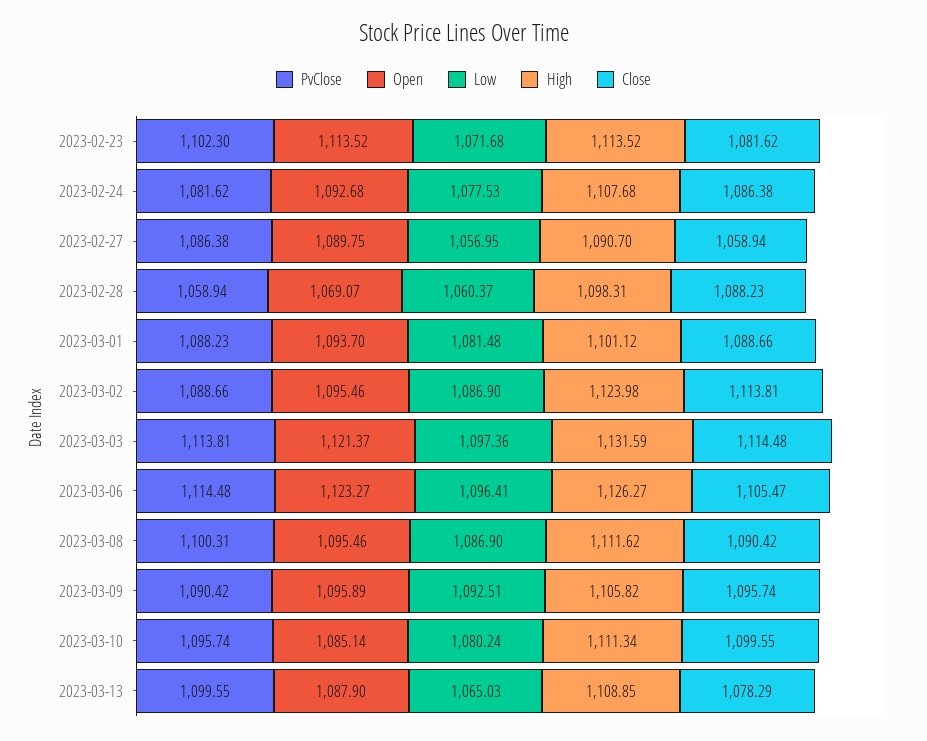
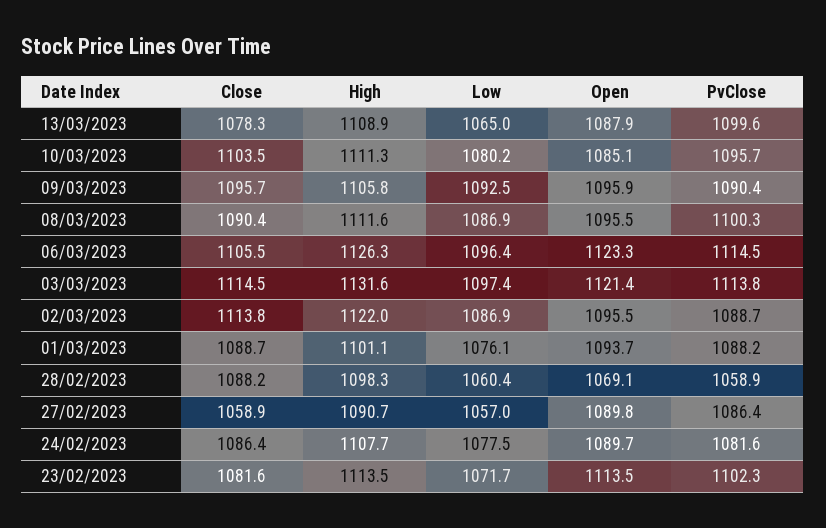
  {
    "PvClose": {
      "2023-02-23": 1102.3,
      "2023-02-24": 1081.62,
      "2023-02-27": 1086.38,
      "2023-02-28": 1058.94,
      "2023-03-01": 1088.23,
      "2023-03-02": 1088.66,
      "2023-03-03": 1113.81,
      "2023-03-06": 1114.48,
      "2023-03-08": 1100.31,
      "2023-03-09": 1090.42,
      "2023-03-10": 1095.74,
      "2023-03-13": 1099.55
    },
    "Open": {
      "2023-02-23": 1113.52,
-     "2023-02-24": 1092.68,
+     "2023-02-24": 1089.7,
      "2023-02-27": 1089.75,
      "2023-02-28": 1069.07,
      "2023-03-01": 1093.7,
      "2023-03-02": 1095.46,
      "2023-03-03": 1121.37,
      "2023-03-06": 1123.27,
      "2023-03-08": 1095.46,
      "2023-03-09": 1095.89,
      "2023-03-10": 1085.14,
      "2023-03-13": 1087.9
    },
    "Low": {
      "2023-02-23": 1071.68,
      "2023-02-24": 1077.53,
      "2023-02-27": 1056.95,
      "2023-02-28": 1060.37,
-     "2023-03-01": 1081.48,
+     "2023-03-01": 1076.1,
      "2023-03-02": 1086.9,
      "2023-03-03": 1097.36,
      "2023-03-06": 1096.41,
      "2023-03-08": 1086.9,
      "2023-03-09": 1092.51,
      "2023-03-10": 1080.24,
      "2023-03-13": 1065.03
    },
    "High": {
      "2023-02-23": 1113.52,
      "2023-02-24": 1107.68,
      "2023-02-27": 1090.7,
      "2023-02-28": 1098.31,
      "2023-03-01": 1101.12,
-     "2023-03-02": 1123.98,
+     "2023-03-02": 1122,
      "2023-03-03": 1131.59,
      "2023-03-06": 1126.27,
      "2023-03-08": 1111.62,
      "2023-03-09": 1105.82,
      "2023-03-10": 1111.34,
      "2023-03-13": 1108.85
    },
    "Close": {
      "2023-02-23": 1081.62,
      "2023-02-24": 1086.38,
      "2023-02-27": 1058.94,
      "2023-02-28": 1088.23,
      "2023-03-01": 1088.66,
      "2023-03-02": 1113.81,
      "2023-03-03": 1114.48,
      "2023-03-06": 1105.47,
      "2023-03-08": 1090.42,
      "2023-03-09": 1095.74,
-     "2023-03-10": 1099.55,
+     "2023-03-10": 1103.5,
      "2023-03-13": 1078.29
    }
  }

